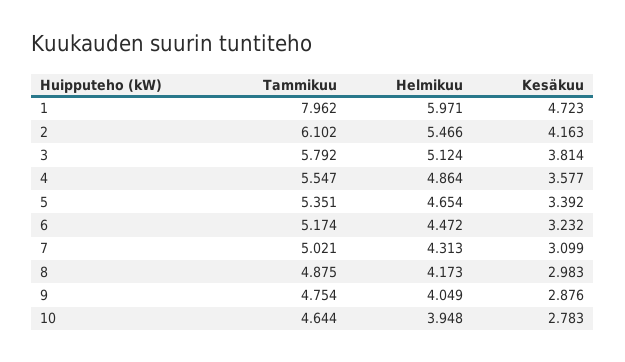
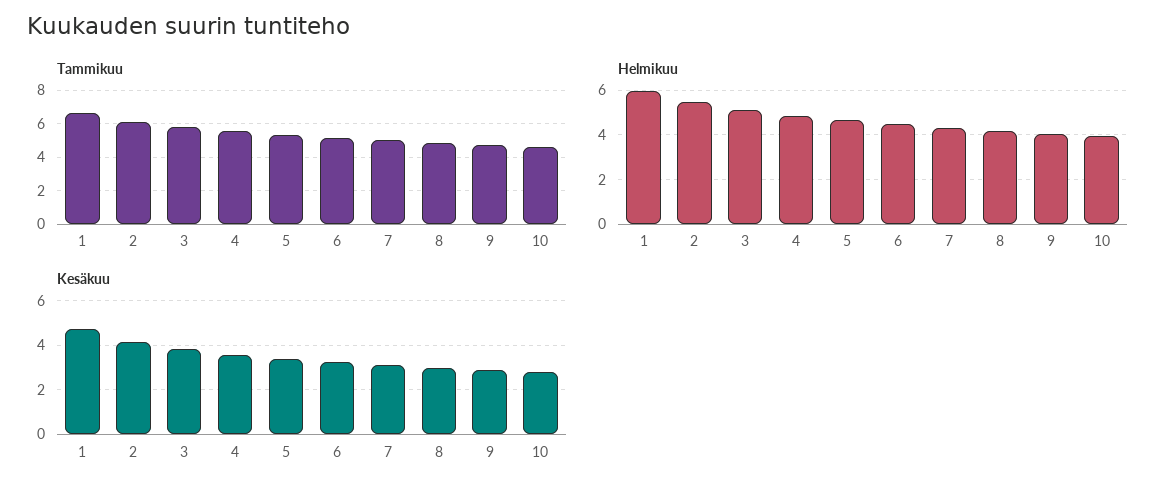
  {
    "Tammikuu": {
-     "1": 7.962,
+     "1": 6.5,
      "2": 6.102,
      "3": 5.792,
      "4": 5.547,
      "5": 5.351,
      "6": 5.174,
      "7": 5.021,
      "8": 4.875,
      "9": 4.754,
      "10": 4.644
    },
    "Helmikuu": {
      "1": 5.971,
      "2": 5.466,
      "3": 5.124,
      "4": 4.864,
      "5": 4.654,
      "6": 4.472,
      "7": 4.313,
      "8": 4.173,
      "9": 4.049,
      "10": 3.948
    },
    "Kesäkuu": {
      "1": 4.723,
      "2": 4.163,
      "3": 3.814,
      "4": 3.577,
      "5": 3.392,
      "6": 3.232,
      "7": 3.099,
      "8": 2.983,
      "9": 2.876,
      "10": 2.783
    }
  }

